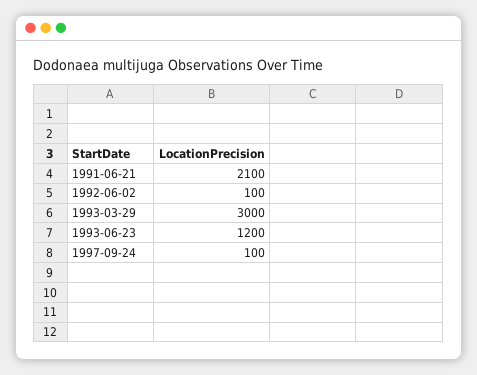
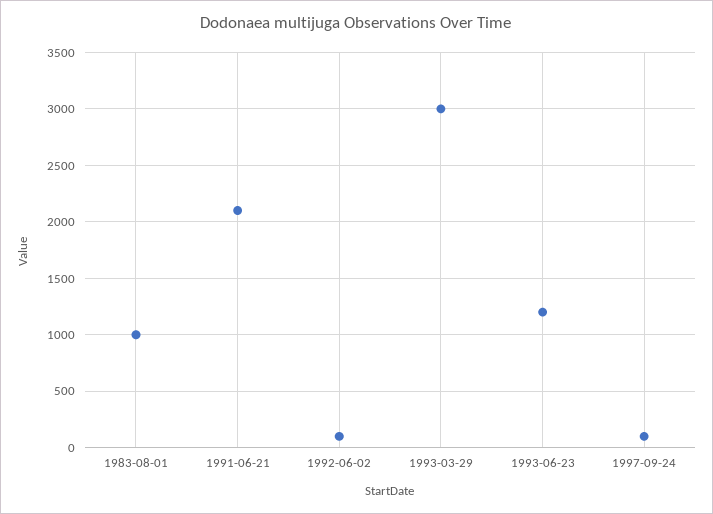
  {
    "1991-06-21": 2100,
    "1992-06-02": 100,
    "1993-03-29": 3000,
    "1993-06-23": 1200,
-   "1997-09-24": 100
+   "1997-09-24": 100,
+   "1983-08-01": 1000
  }

